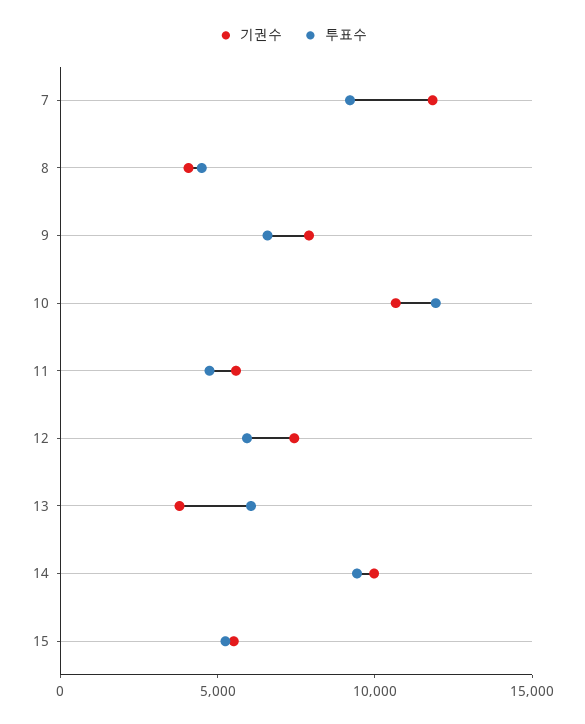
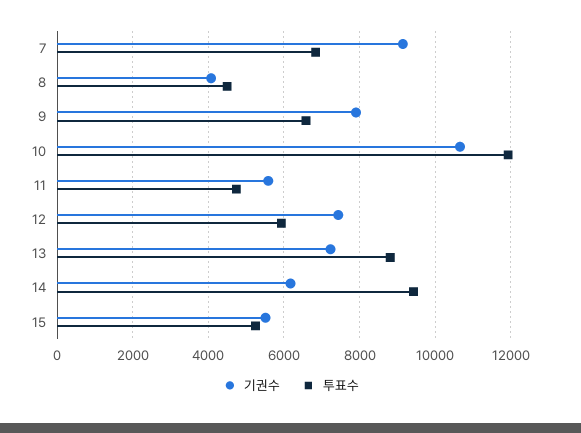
  {
    "기권수": {
-     "7": 12000,
+     "7": 9200,
      "8": 4000,
      "9": 8000,
      "10": 10600,
      "11": 5600,
      "12": 7400,
-     "13": 4000,
+     "13": 7200,
-     "14": 10000,
+     "14": 6200,
      "15": 5600
    },
    "투표수": {
-     "7": 9000,
+     "7": 6800,
      "8": 4400,
      "9": 6600,
      "10": 12000,
      "11": 4800,
      "12": 6000,
-     "13": 6000,
+     "13": 8800,
      "14": 9400,
      "15": 5200
    }
  }

